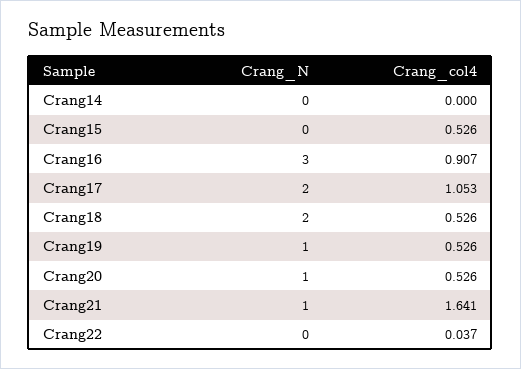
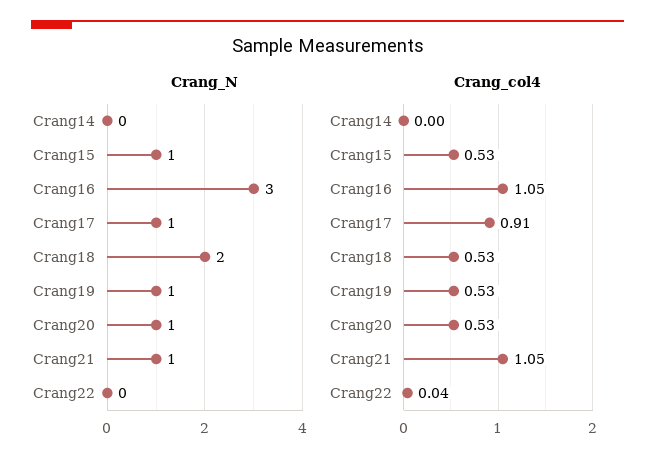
  {
    "Crang_N": {
      "Crang14": 0,
-     "Crang15": 0,
+     "Crang15": 1,
      "Crang16": 3,
-     "Crang17": 2,
+     "Crang17": 1,
      "Crang18": 2,
      "Crang19": 1,
      "Crang20": 1,
      "Crang21": 1,
      "Crang22": 0
    },
    "Crang_col4": {
      "Crang14": 0,
      "Crang15": 0.526,
-     "Crang16": 0.907,
+     "Crang16": 1.05,
-     "Crang17": 1.053,
+     "Crang17": 0.91,
      "Crang18": 0.526,
      "Crang19": 0.526,
      "Crang20": 0.526,
-     "Crang21": 1.641,
+     "Crang21": 1.05,
      "Crang22": 0.037
    }
  }

